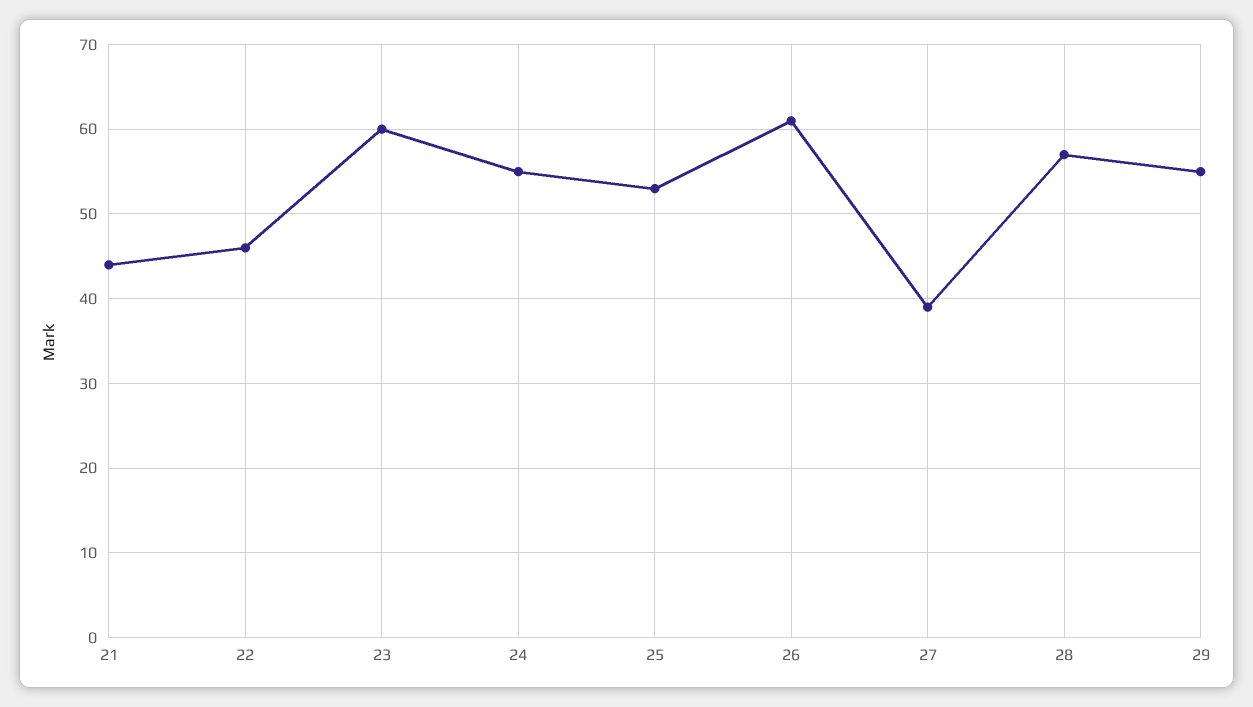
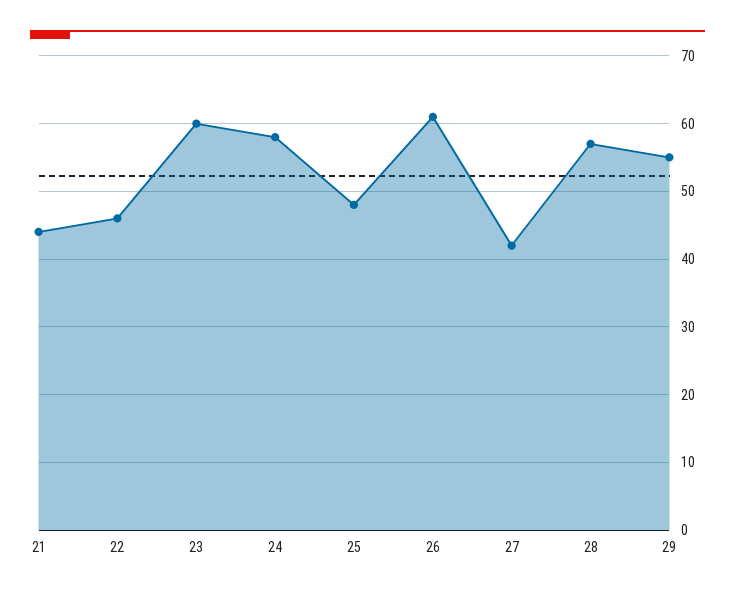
  {
    "21": 44,
    "22": 46,
    "23": 60,
-   "24": 55,
+   "24": 58,
-   "25": 53,
+   "25": 48,
    "26": 61,
-   "27": 39,
+   "27": 42,
    "28": 57,
    "29": 55
  }

